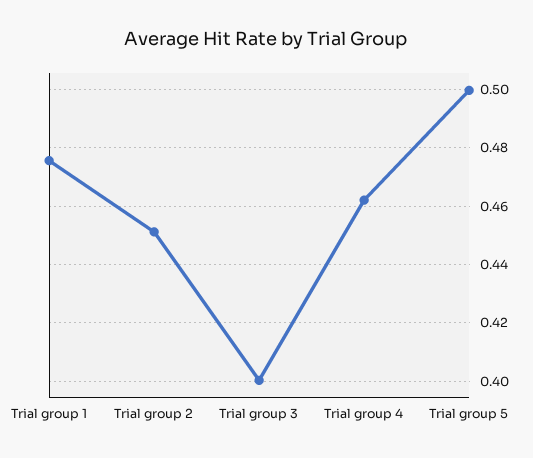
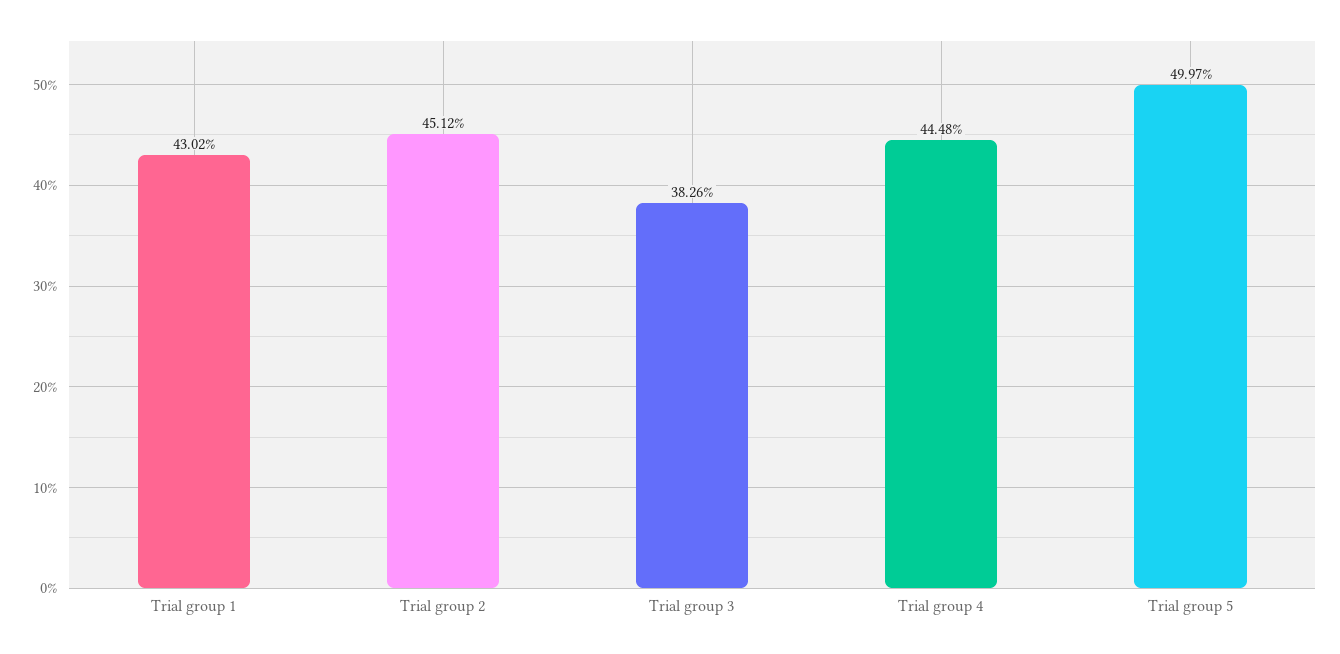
  {
-   "Trial group 1": 0.475,
+   "Trial group 1": 0.4302,
    "Trial group 2": 0.4512,
-   "Trial group 3": 0.4,
+   "Trial group 3": 0.3826,
-   "Trial group 4": 0.4625,
+   "Trial group 4": 0.4448,
    "Trial group 5": 0.4997
  }

